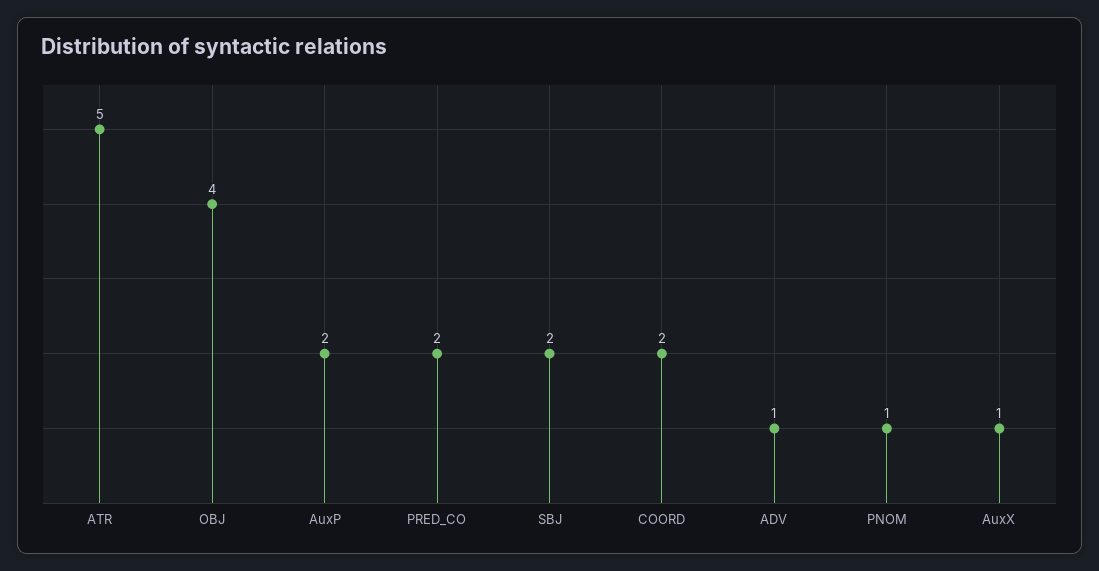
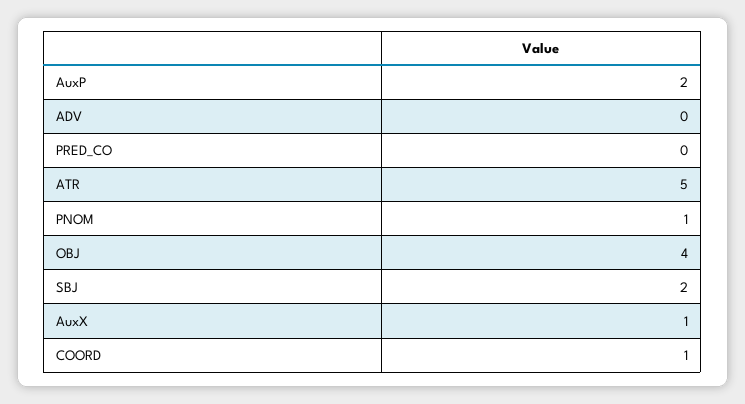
  {
    "ATR": 5,
    "OBJ": 4,
    "AuxP": 2,
-   "PRED_CO": 2,
+   "PRED_CO": 0,
    "SBJ": 2,
-   "COORD": 2,
+   "COORD": 1,
-   "ADV": 1,
+   "ADV": 0,
    "PNOM": 1,
    "AuxX": 1
  }

